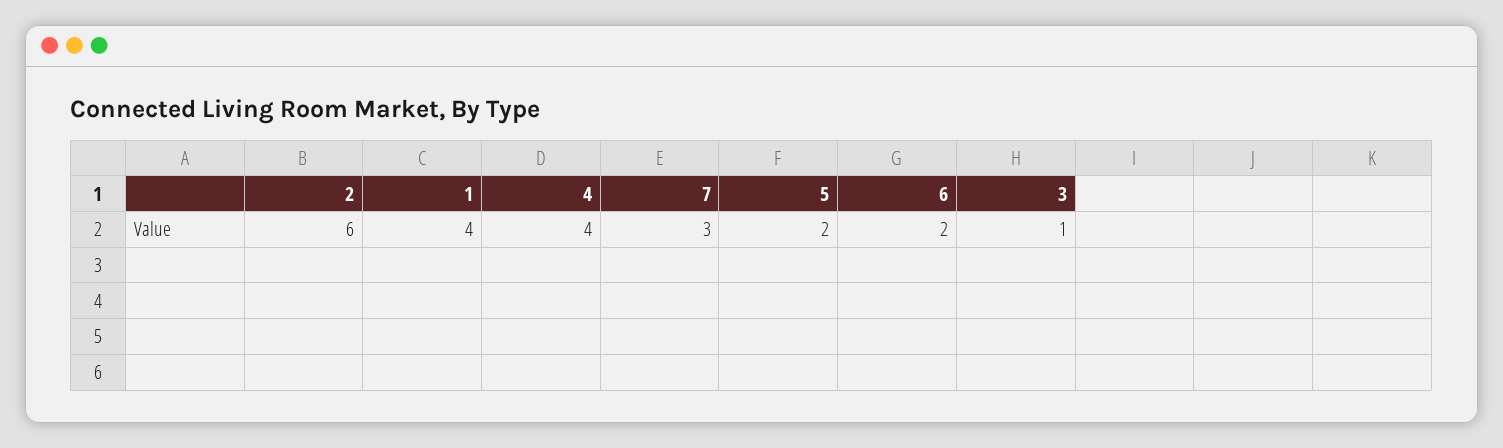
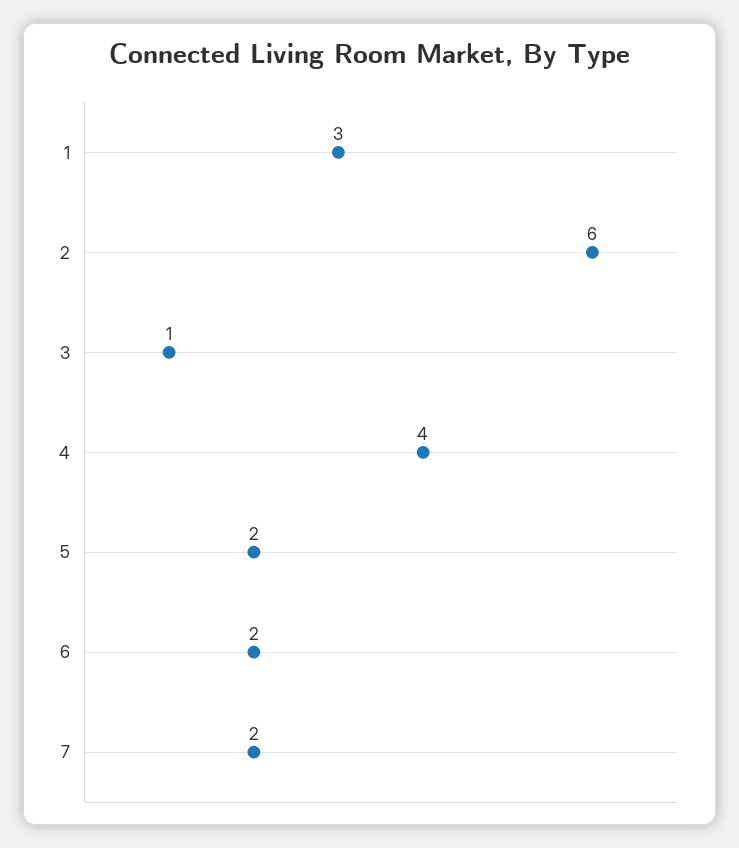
  {
    "2": 6,
-   "1": 4,
+   "1": 3,
    "4": 4,
-   "7": 3,
+   "7": 2,
    "5": 2,
    "6": 2,
    "3": 1
  }

